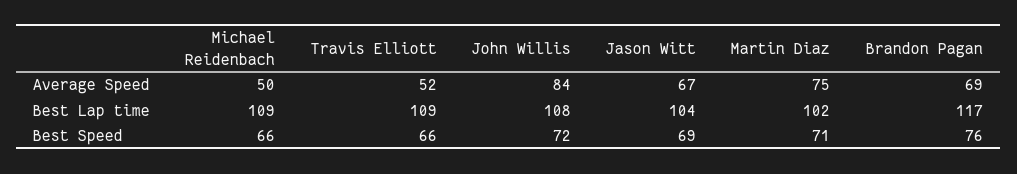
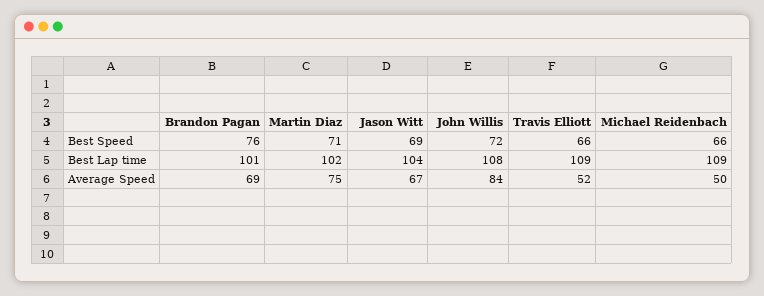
  {
    "Michael Reidenbach": {
      "Average Speed": 50,
      "Best Lap time": 109,
      "Best Speed": 66
    },
    "Travis Elliott": {
      "Average Speed": 52,
      "Best Lap time": 109,
      "Best Speed": 66
    },
    "John Willis": {
      "Average Speed": 84,
      "Best Lap time": 108,
      "Best Speed": 72
    },
    "Jason Witt": {
      "Average Speed": 67,
      "Best Lap time": 104,
      "Best Speed": 69
    },
    "Martin Diaz": {
      "Average Speed": 75,
      "Best Lap time": 102,
      "Best Speed": 71
    },
    "Brandon Pagan": {
      "Average Speed": 69,
-     "Best Lap time": 117,
+     "Best Lap time": 101,
      "Best Speed": 76
    }
  }

